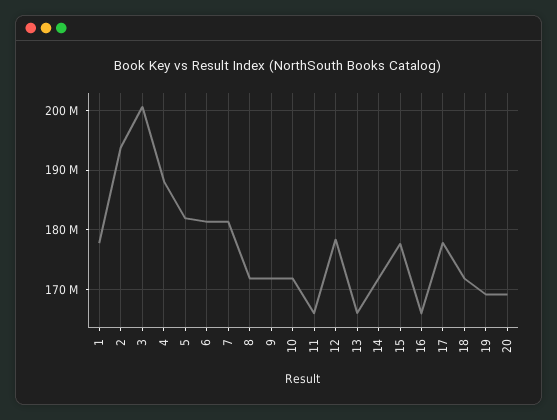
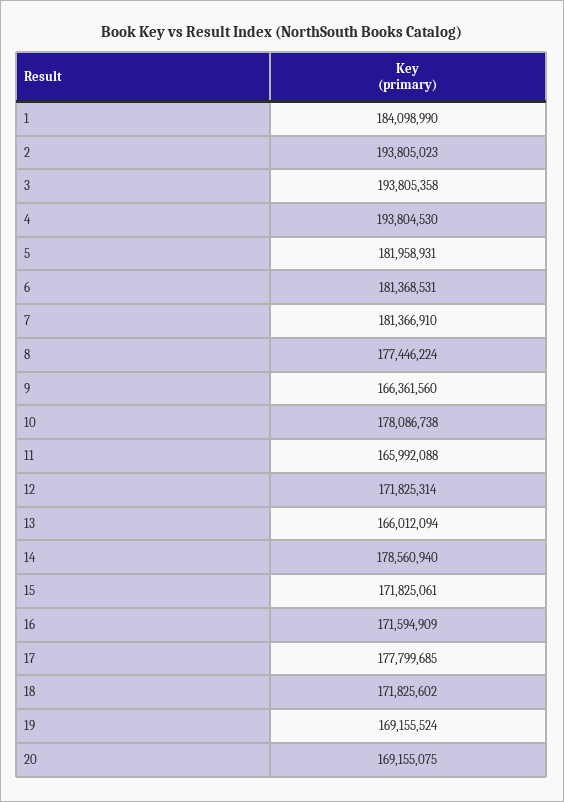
  {
-   "1": 178000000,
+   "1": 184098990,
    "2": 193805023,
-   "3": 200000000,
+   "3": 193805358,
-   "4": 188000000,
+   "4": 193804530,
    "5": 181958931,
    "6": 181368531,
    "7": 181366910,
-   "8": 172000000,
+   "8": 177446224,
-   "9": 172000000,
+   "9": 166361560,
-   "10": 172000000,
+   "10": 178086738,
    "11": 165992088,
-   "12": 178000000,
+   "12": 171825314,
    "13": 166012094,
-   "14": 172000000,
+   "14": 178560940,
-   "15": 178000000,
+   "15": 171825061,
-   "16": 166000000,
+   "16": 171594909,
    "17": 177799685,
    "18": 171825602,
    "19": 169155524,
    "20": 169155075
  }

